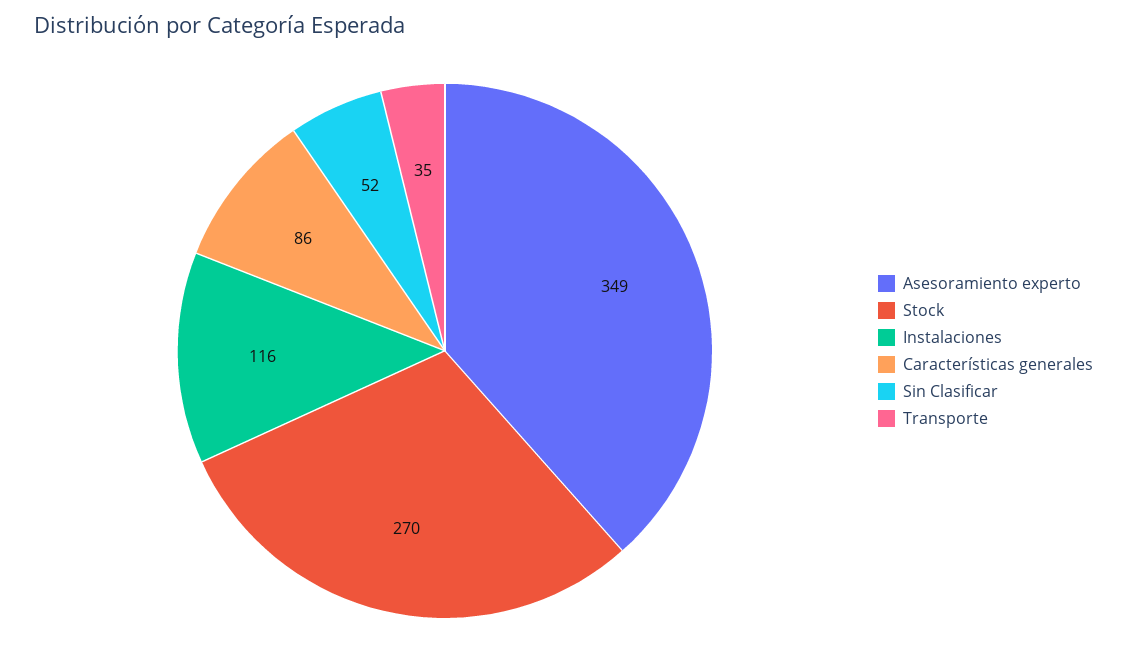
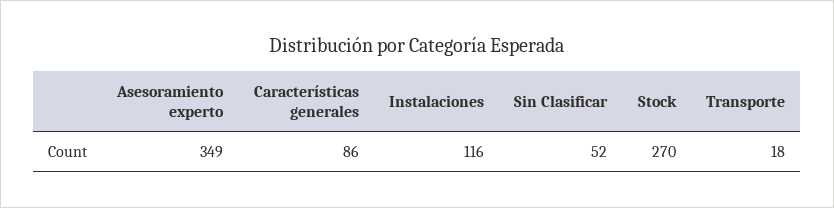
  {
    "Asesoramiento experto": 349,
    "Stock": 270,
    "Instalaciones": 116,
    "Características generales": 86,
    "Sin Clasificar": 52,
-   "Transporte": 35
+   "Transporte": 18
  }

